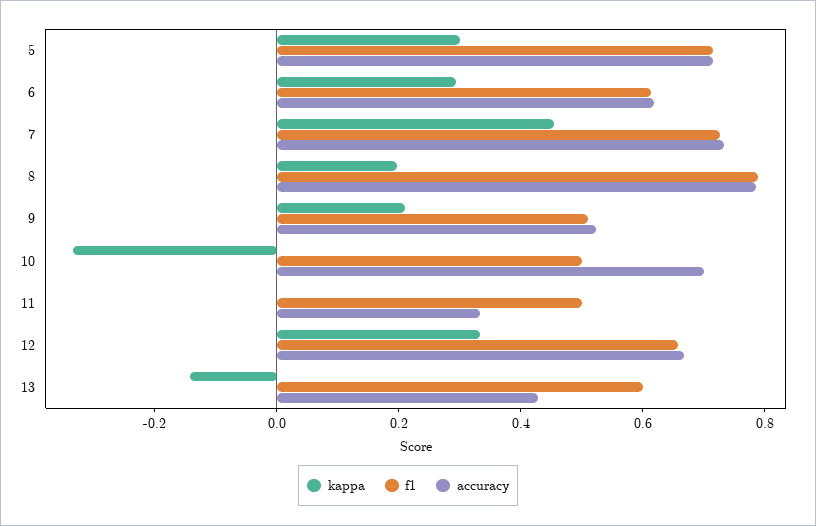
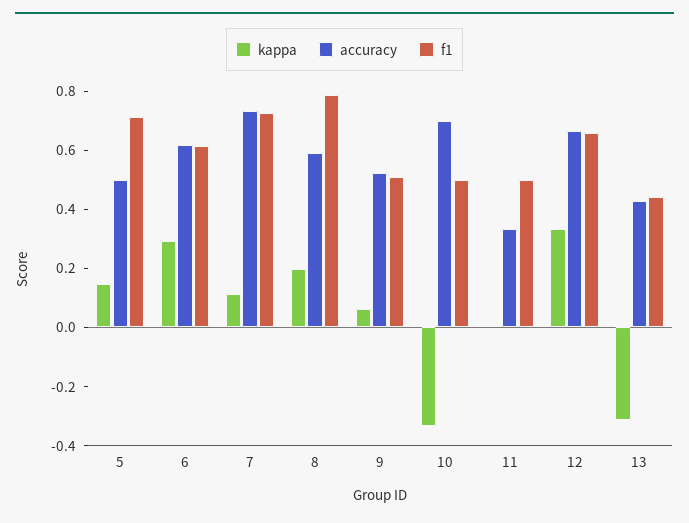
  {
    "kappa": {
-     "5": 0.3,
+     "5": 0.15,
      "6": 0.3,
-     "7": 0.45,
+     "7": 0.1,
      "8": 0.2,
-     "9": 0.2,
+     "9": 0.05,
      "10": -0.35,
      "11": 0,
      "12": 0.35,
-     "13": -0.15
+     "13": -0.3
    },
    "f1": {
      "5": 0.7,
      "6": 0.6,
      "7": 0.75,
      "8": 0.8,
      "9": 0.5,
      "10": 0.5,
      "11": 0.5,
      "12": 0.65,
-     "13": 0.6
+     "13": 0.45
    },
    "accuracy": {
-     "5": 0.7,
+     "5": 0.5,
      "6": 0.6,
      "7": 0.75,
-     "8": 0.8,
+     "8": 0.6,
      "9": 0.5,
      "10": 0.7,
      "11": 0.35,
      "12": 0.65,
      "13": 0.45
    }
  }

